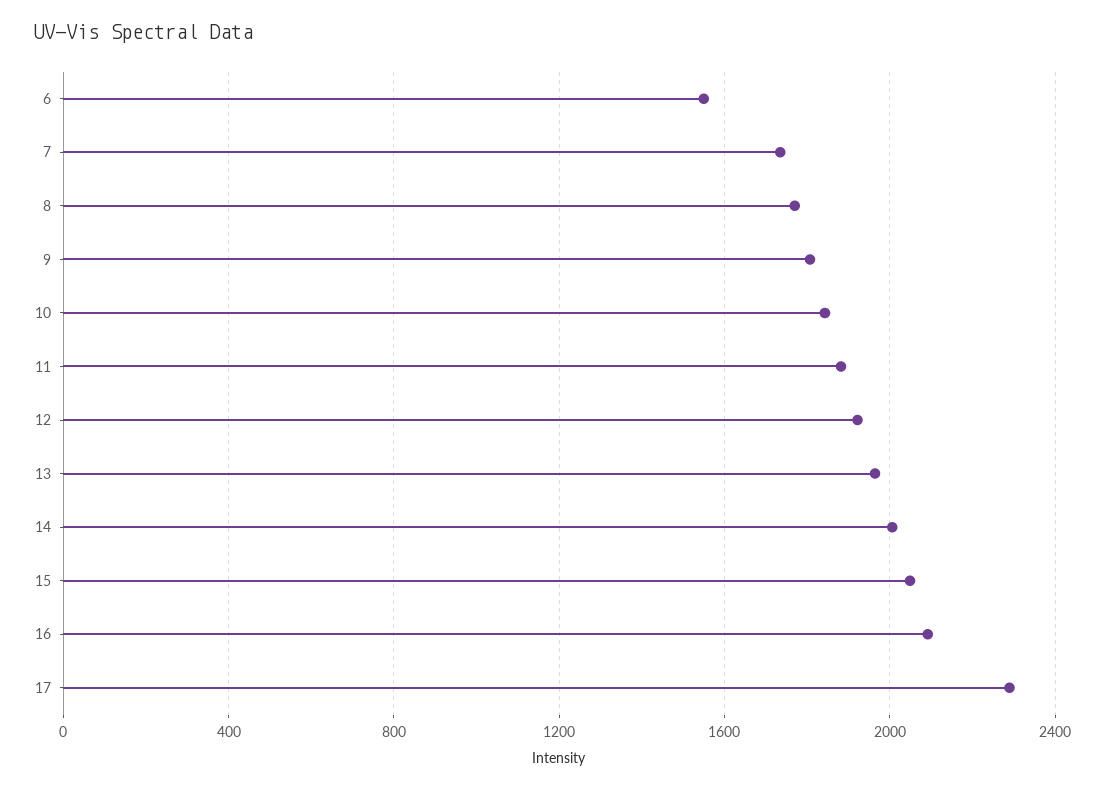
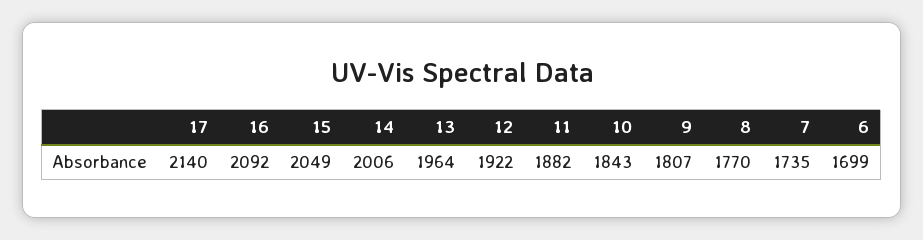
  {
-   "6": 1550,
+   "6": 1699,
    "7": 1735,
    "8": 1770,
    "9": 1807,
    "10": 1843,
    "11": 1882,
    "12": 1922,
    "13": 1964,
    "14": 2006,
    "15": 2049,
    "16": 2092,
-   "17": 2300
+   "17": 2140
  }

